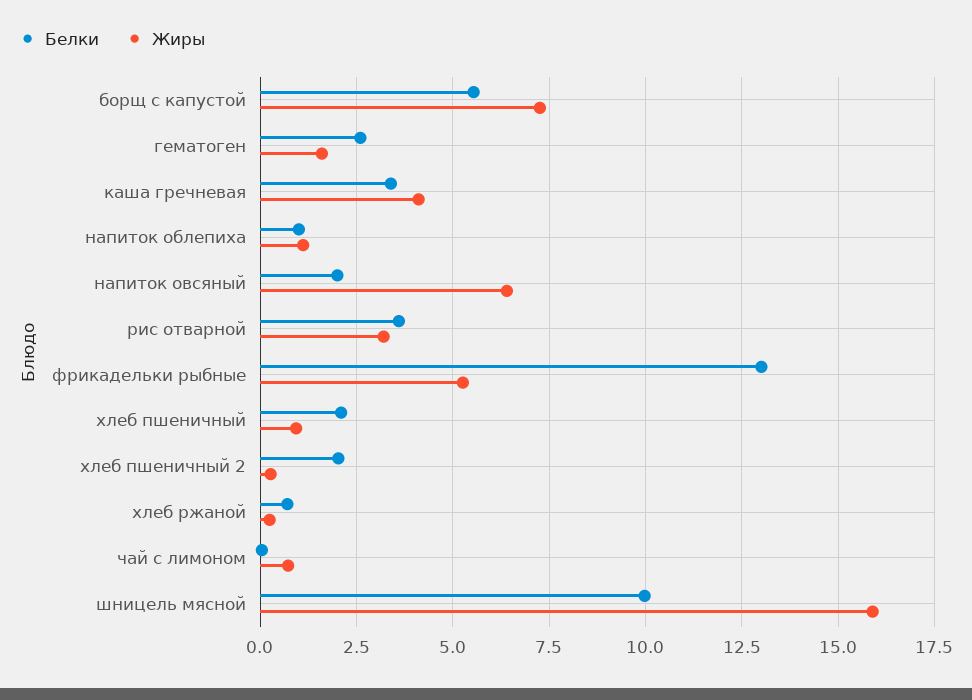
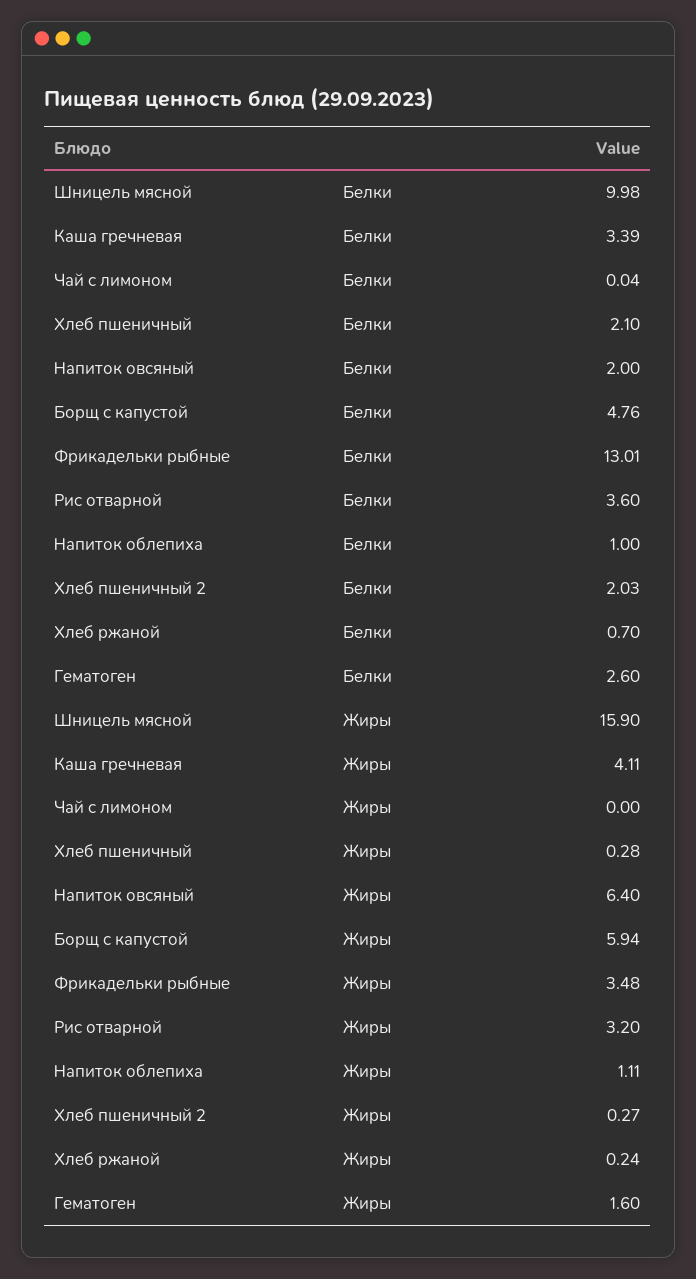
  {
    "Белки": {
-     "борщ с капустой": 5.5,
+     "борщ с капустой": 4.76,
      "гематоген": 2.6,
      "каша гречневая": 3.39,
      "напиток облепиха": 1,
      "напиток овсяный": 2,
      "рис отварной": 3.6,
      "фрикадельки рыбные": 13.01,
      "хлеб пшеничный": 2.1,
      "хлеб пшеничный 2": 2.03,
      "хлеб ржаной": 0.7,
      "чай с лимоном": 0.04,
      "шницель мясной": 9.98
    },
    "Жиры": {
-     "борщ с капустой": 7.25,
+     "борщ с капустой": 5.94,
      "гематоген": 1.6,
      "каша гречневая": 4.11,
      "напиток облепиха": 1.11,
      "напиток овсяный": 6.4,
      "рис отварной": 3.2,
-     "фрикадельки рыбные": 5.25,
+     "фрикадельки рыбные": 3.48,
-     "хлеб пшеничный": 1,
+     "хлеб пшеничный": 0.28,
      "хлеб пшеничный 2": 0.27,
      "хлеб ржаной": 0.24,
-     "чай с лимоном": 0.75,
+     "чай с лимоном": 0,
      "шницель мясной": 15.9
    }
  }

